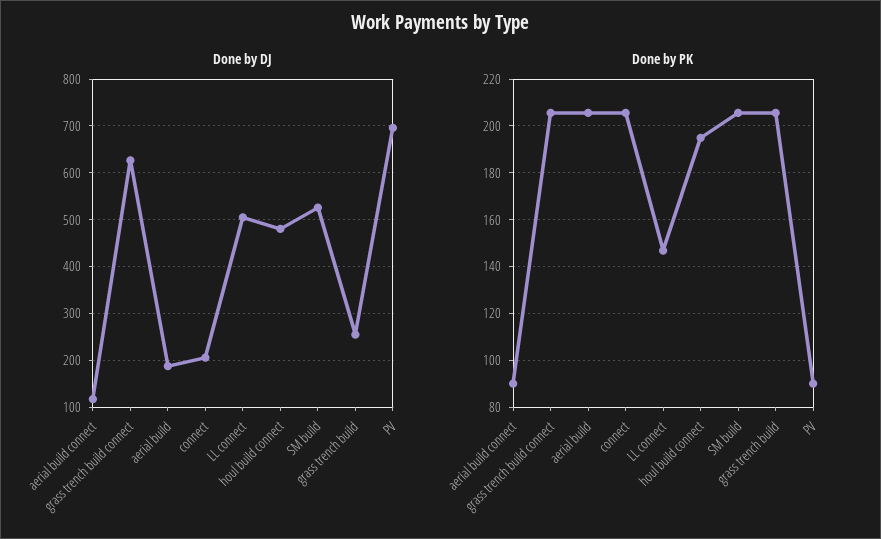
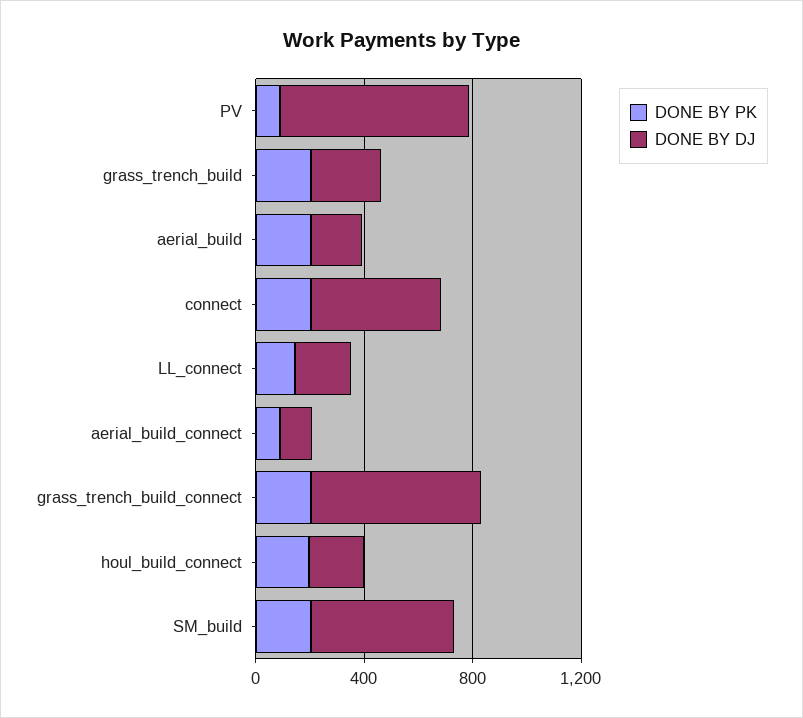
  {
    "Done by DJ": {
      "aerial build connect": 120,
      "grass trench build connect": 620,
      "aerial build": 180,
-     "connect": 200,
+     "connect": 500,
-     "LL connect": 500,
+     "LL connect": 200,
-     "houl build connect": 480,
+     "houl build connect": 200,
      "SM build": 520,
      "grass trench build": 260,
      "PV": 700
    },
    "Done by PK": {
      "aerial build connect": 90,
      "grass trench build connect": 205,
      "aerial build": 205,
      "connect": 205,
      "LL connect": 145,
      "houl build connect": 195,
      "SM build": 205,
      "grass trench build": 205,
      "PV": 90
    }
  }

